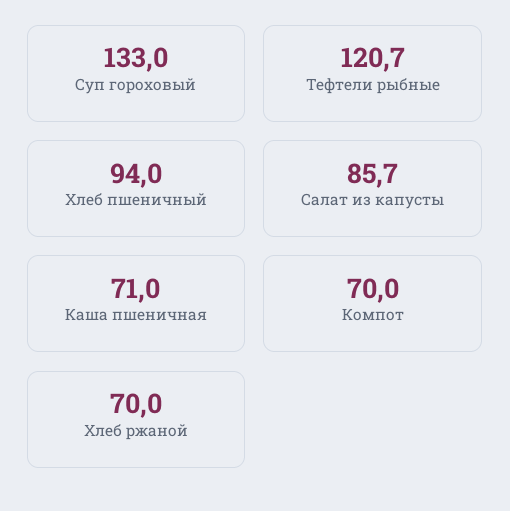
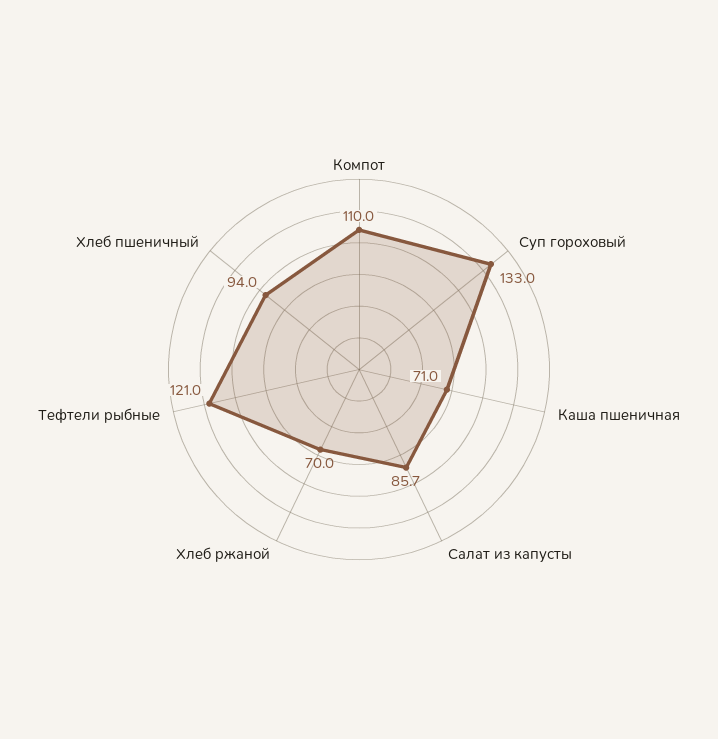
  {
    "Суп гороховый": 133,
-   "Тефтели рыбные": 120.7,
+   "Тефтели рыбные": 121,
    "Хлеб пшеничный": 94,
    "Салат из капусты": 85.7,
    "Каша пшеничная": 71,
-   "Компот": 70,
+   "Компот": 110,
    "Хлеб ржаной": 70
  }

